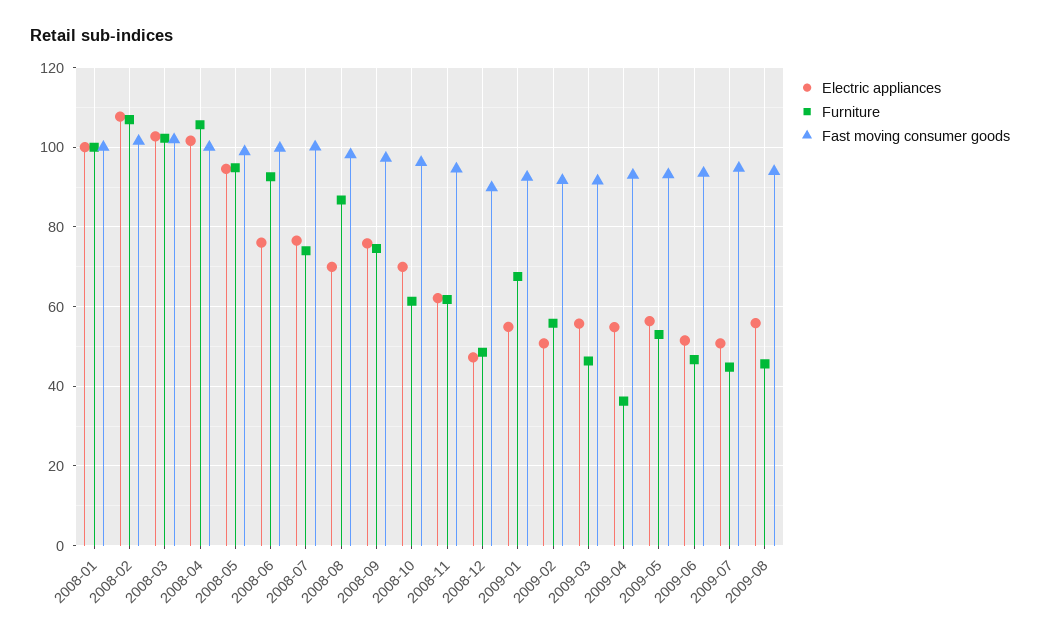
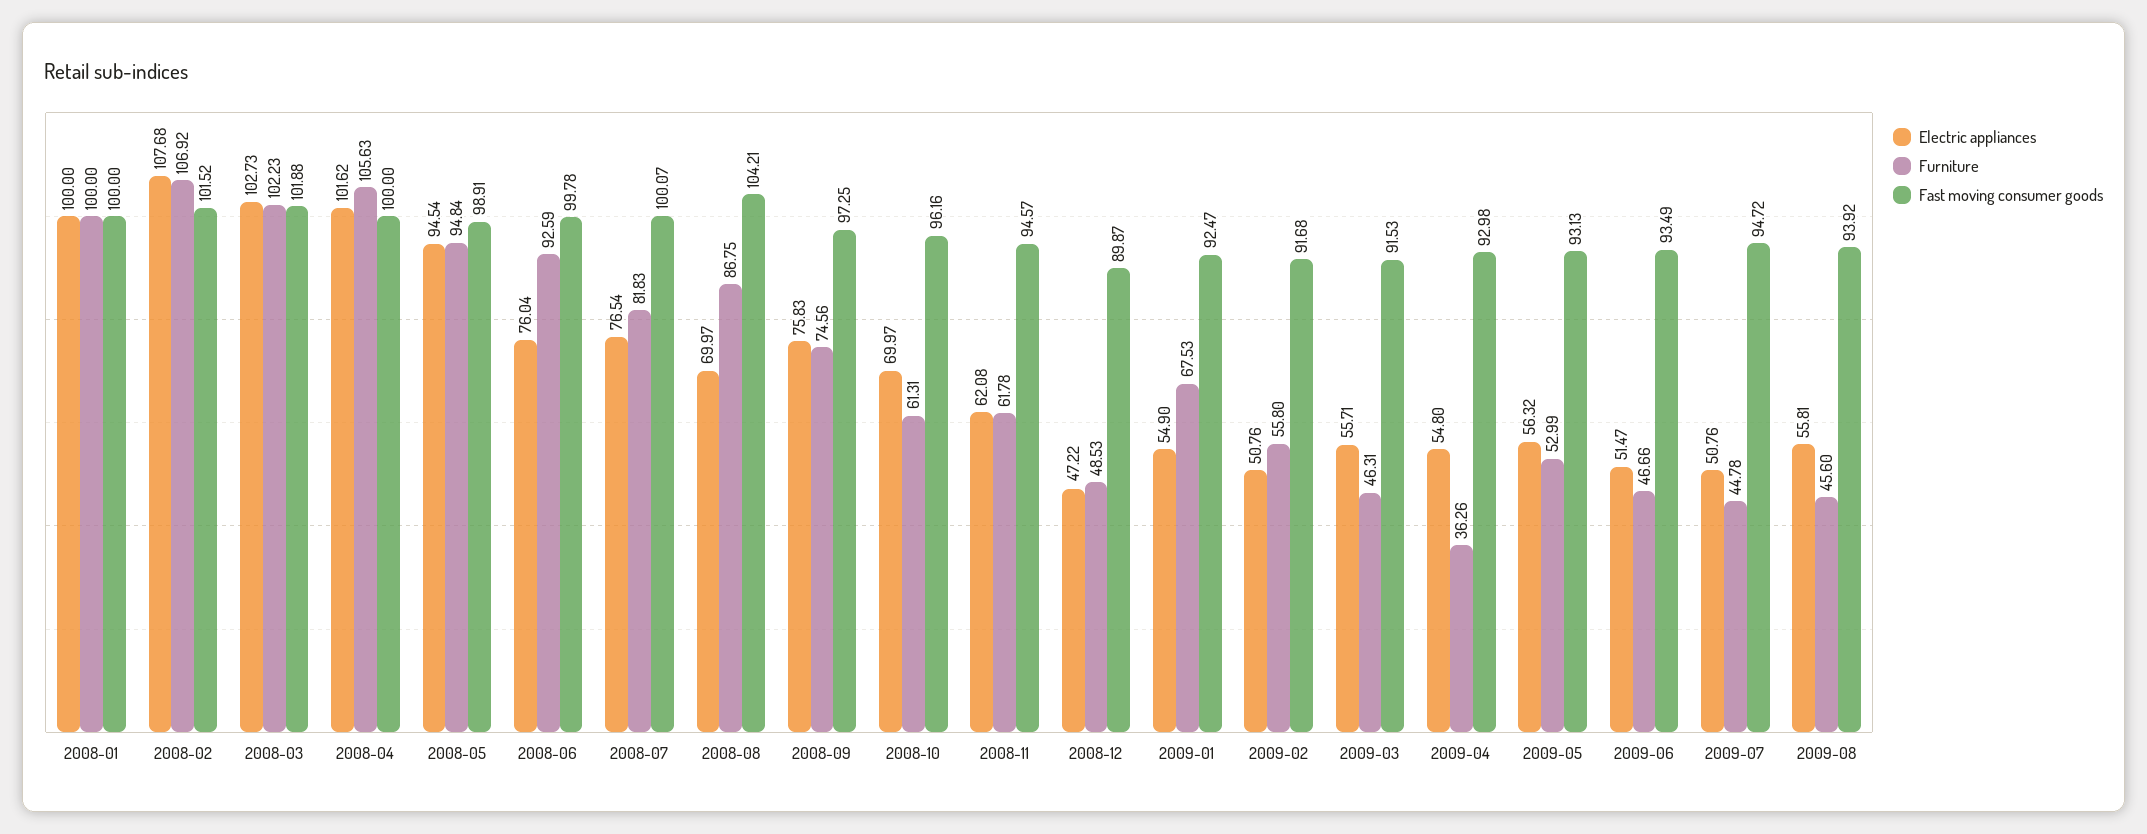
  {
    "Electric appliances": {
      "2008-01": 100,
      "2008-02": 107.68,
      "2008-03": 102.73,
      "2008-04": 101.62,
      "2008-05": 94.54,
      "2008-06": 76.04,
      "2008-07": 76.54,
      "2008-08": 69.97,
      "2008-09": 75.83,
      "2008-10": 69.97,
      "2008-11": 62.08,
      "2008-12": 47.22,
      "2009-01": 54.9,
      "2009-02": 50.76,
      "2009-03": 55.71,
      "2009-04": 54.8,
      "2009-05": 56.32,
      "2009-06": 51.47,
      "2009-07": 50.76,
      "2009-08": 55.81
    },
    "Furniture": {
      "2008-01": 100,
      "2008-02": 106.92,
      "2008-03": 102.23,
      "2008-04": 105.63,
      "2008-05": 94.84,
      "2008-06": 92.59,
-     "2008-07": 74,
+     "2008-07": 81.83,
      "2008-08": 86.75,
      "2008-09": 74.56,
      "2008-10": 61.31,
      "2008-11": 61.78,
      "2008-12": 48.53,
      "2009-01": 67.53,
      "2009-02": 55.8,
      "2009-03": 46.31,
      "2009-04": 36.26,
      "2009-05": 52.99,
      "2009-06": 46.66,
      "2009-07": 44.78,
      "2009-08": 45.6
    },
    "Fast moving consumer goods": {
      "2008-01": 100,
      "2008-02": 101.52,
      "2008-03": 101.88,
      "2008-04": 100,
      "2008-05": 98.91,
      "2008-06": 99.78,
      "2008-07": 100.07,
-     "2008-08": 98,
+     "2008-08": 104.21,
      "2008-09": 97.25,
      "2008-10": 96.16,
      "2008-11": 94.57,
      "2008-12": 89.87,
      "2009-01": 92.47,
      "2009-02": 91.68,
      "2009-03": 91.53,
      "2009-04": 92.98,
      "2009-05": 93.13,
      "2009-06": 93.49,
      "2009-07": 94.72,
      "2009-08": 93.92
    }
  }

